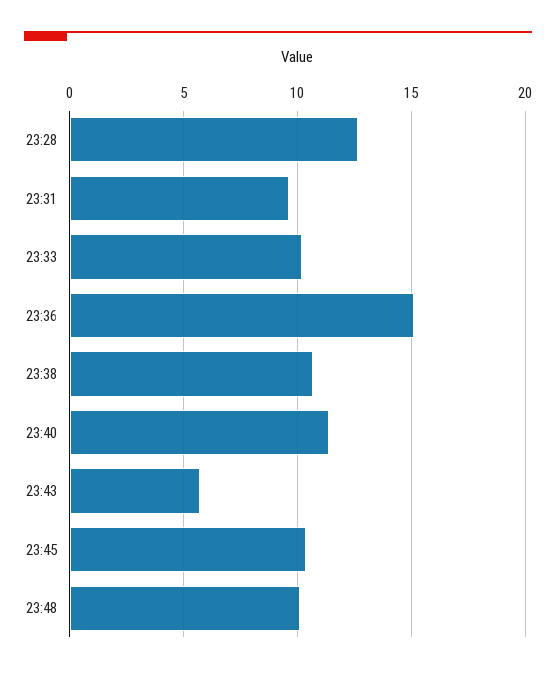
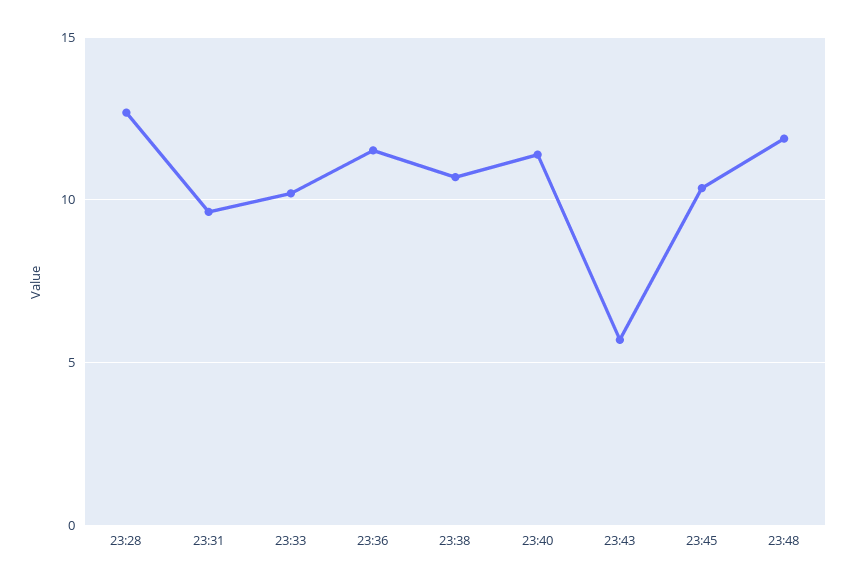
  {
    "23:28": 12.5,
    "23:31": 9.5,
    "23:33": 10,
-   "23:36": 15,
+   "23:36": 11.5,
    "23:38": 10.5,
    "23:40": 11.5,
    "23:43": 5.5,
    "23:45": 10.5,
-   "23:48": 10
+   "23:48": 12
  }

